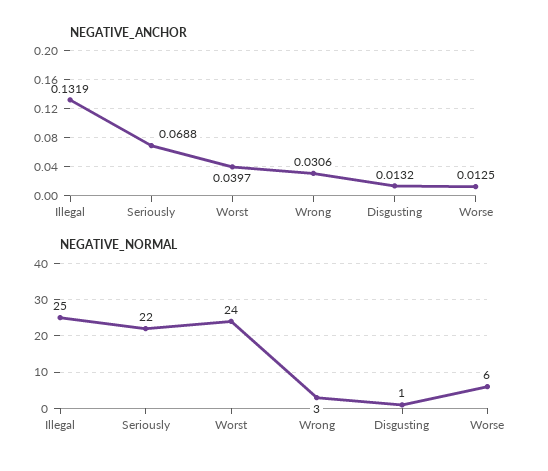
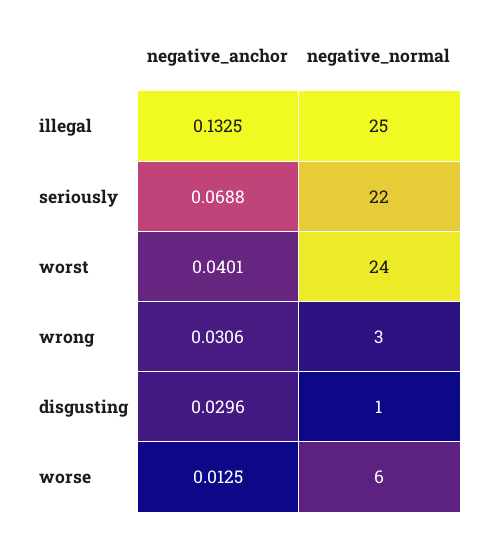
  {
    "NEGATIVE_ANCHOR": {
-     "Illegal": 0.1319,
+     "Illegal": 0.1325,
      "Seriously": 0.0688,
-     "Worst": 0.0397,
+     "Worst": 0.0401,
      "Wrong": 0.0306,
-     "Disgusting": 0.0132,
+     "Disgusting": 0.0296,
      "Worse": 0.0125
    },
    "NEGATIVE_NORMAL": {
      "Illegal": 25,
      "Seriously": 22,
      "Worst": 24,
      "Wrong": 3,
      "Disgusting": 1,
      "Worse": 6
    }
  }

